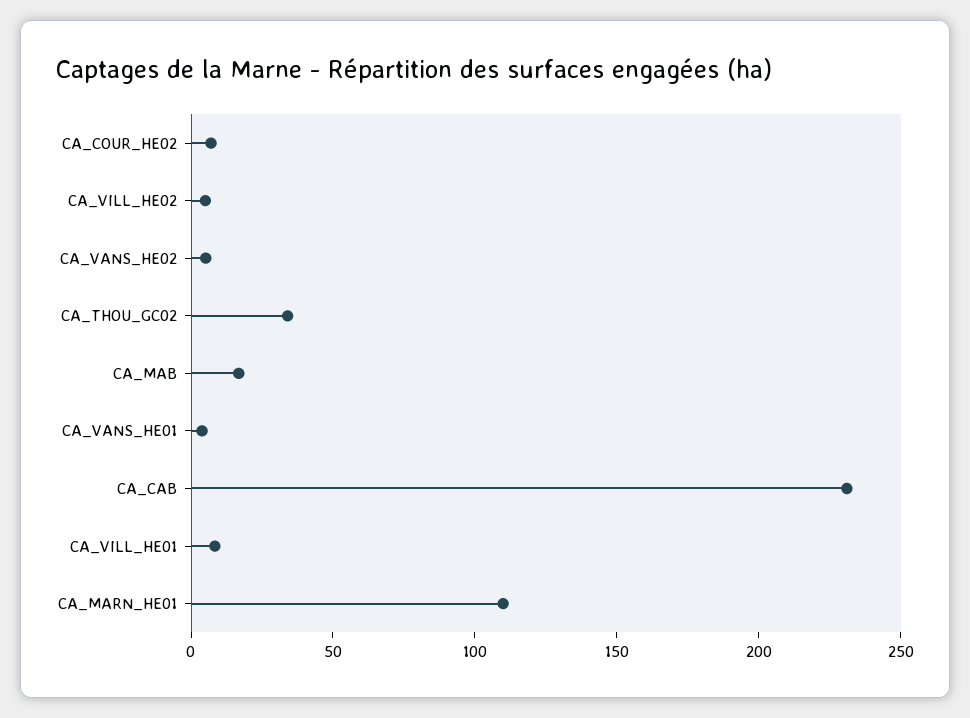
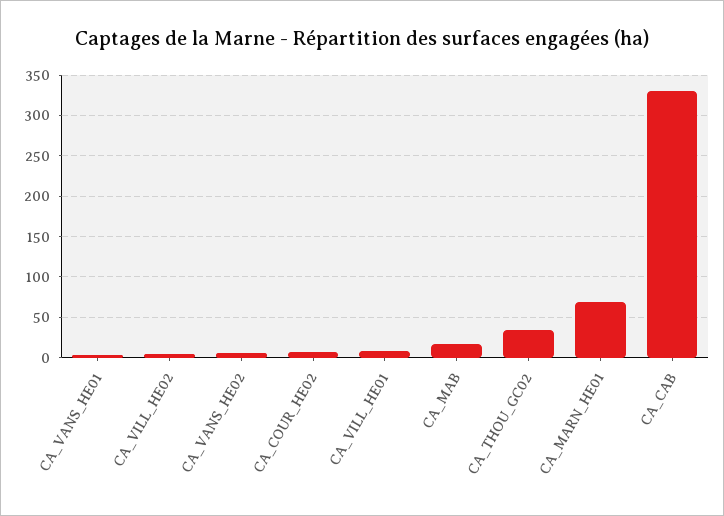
  {
    "CA_COUR_HE02": 10,
    "CA_VILL_HE02": 10,
    "CA_VANS_HE02": 10,
    "CA_THOU_GC02": 30,
    "CA_MAB": 20,
    "CA_VANS_HE01": 0,
-   "CA_CAB": 230,
+   "CA_CAB": 330,
    "CA_VILL_HE01": 10,
-   "CA_MARN_HE01": 110
+   "CA_MARN_HE01": 70
  }

